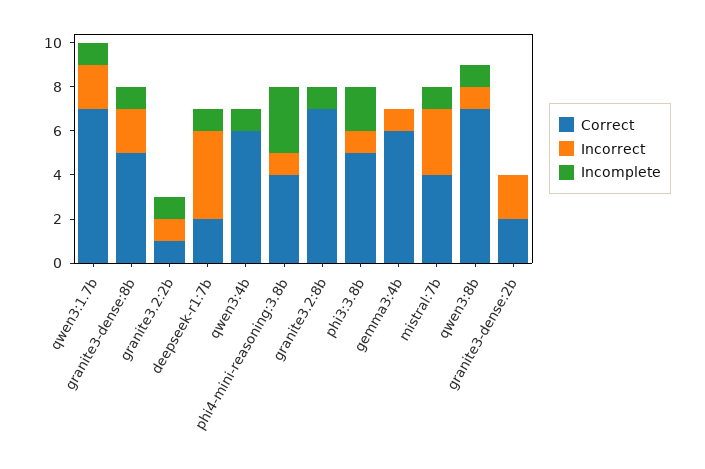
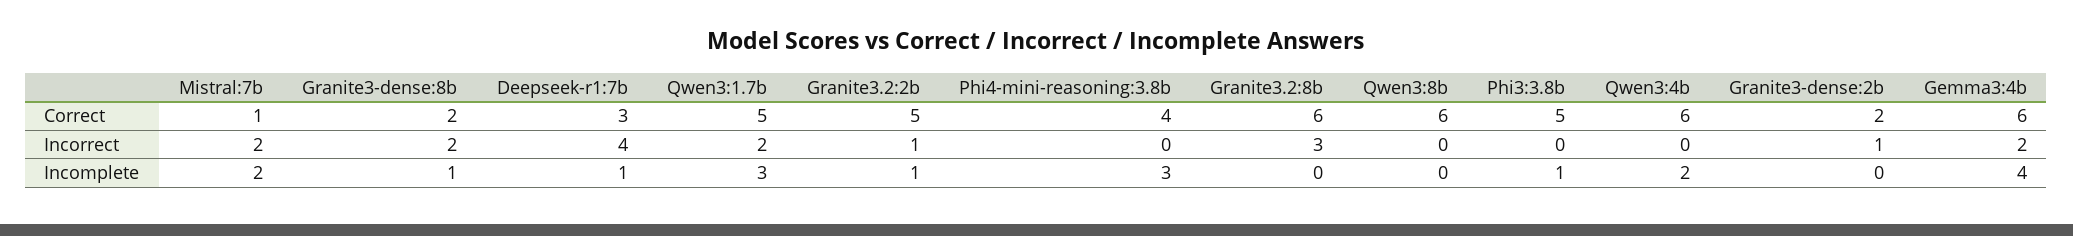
  {
    "Correct": {
-     "qwen3:1.7b": 7,
+     "qwen3:1.7b": 5,
-     "granite3-dense:8b": 5,
+     "granite3-dense:8b": 2,
-     "granite3.2:2b": 1,
+     "granite3.2:2b": 5,
-     "deepseek-r1:7b": 2,
+     "deepseek-r1:7b": 3,
      "qwen3:4b": 6,
      "phi4-mini-reasoning:3.8b": 4,
-     "granite3.2:8b": 7,
+     "granite3.2:8b": 6,
      "phi3:3.8b": 5,
      "gemma3:4b": 6,
-     "mistral:7b": 4,
+     "mistral:7b": 1,
-     "qwen3:8b": 7,
+     "qwen3:8b": 6,
      "granite3-dense:2b": 2
    },
    "Incorrect": {
      "qwen3:1.7b": 2,
      "granite3-dense:8b": 2,
      "granite3.2:2b": 1,
      "deepseek-r1:7b": 4,
      "qwen3:4b": 0,
-     "phi4-mini-reasoning:3.8b": 1,
+     "phi4-mini-reasoning:3.8b": 0,
-     "granite3.2:8b": 0,
+     "granite3.2:8b": 3,
-     "phi3:3.8b": 1,
+     "phi3:3.8b": 0,
-     "gemma3:4b": 1,
+     "gemma3:4b": 2,
-     "mistral:7b": 3,
+     "mistral:7b": 2,
-     "qwen3:8b": 1,
+     "qwen3:8b": 0,
-     "granite3-dense:2b": 2
+     "granite3-dense:2b": 1
    },
    "Incomplete": {
-     "qwen3:1.7b": 1,
+     "qwen3:1.7b": 3,
      "granite3-dense:8b": 1,
      "granite3.2:2b": 1,
      "deepseek-r1:7b": 1,
-     "qwen3:4b": 1,
+     "qwen3:4b": 2,
      "phi4-mini-reasoning:3.8b": 3,
-     "granite3.2:8b": 1,
+     "granite3.2:8b": 0,
-     "phi3:3.8b": 2,
+     "phi3:3.8b": 1,
-     "gemma3:4b": 0,
+     "gemma3:4b": 4,
-     "mistral:7b": 1,
+     "mistral:7b": 2,
-     "qwen3:8b": 1,
+     "qwen3:8b": 0,
      "granite3-dense:2b": 0
    }
  }

